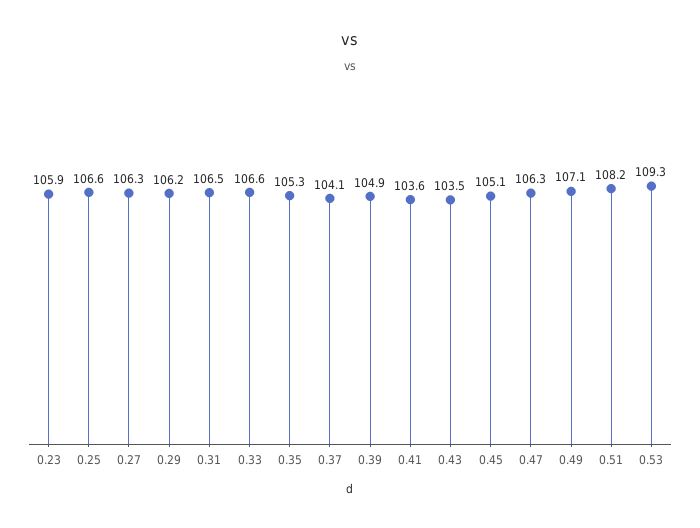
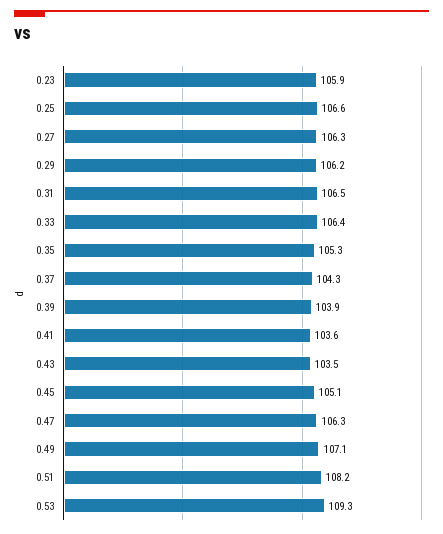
  {
    "0.23": 105.9,
    "0.25": 106.6,
    "0.27": 106.3,
    "0.29": 106.2,
    "0.31": 106.5,
-   "0.33": 106.6,
+   "0.33": 106.4,
    "0.35": 105.3,
-   "0.37": 104.1,
+   "0.37": 104.3,
-   "0.39": 104.9,
+   "0.39": 103.9,
    "0.41": 103.6,
    "0.43": 103.5,
    "0.45": 105.1,
    "0.47": 106.3,
    "0.49": 107.1,
    "0.51": 108.2,
    "0.53": 109.3
  }

